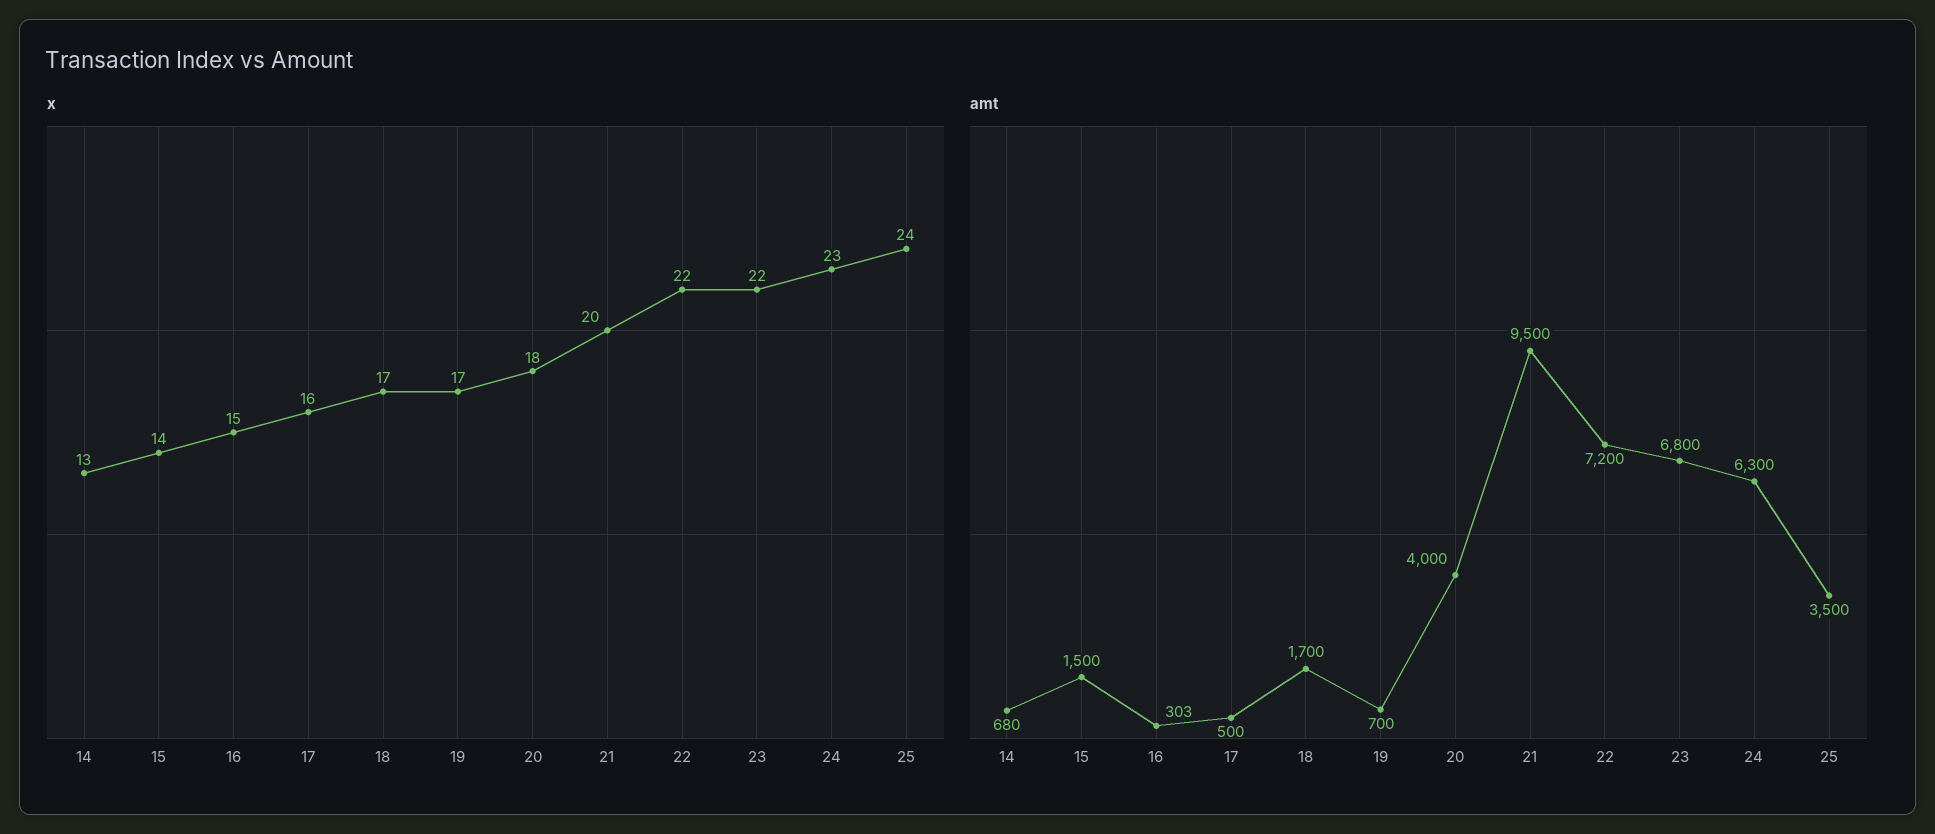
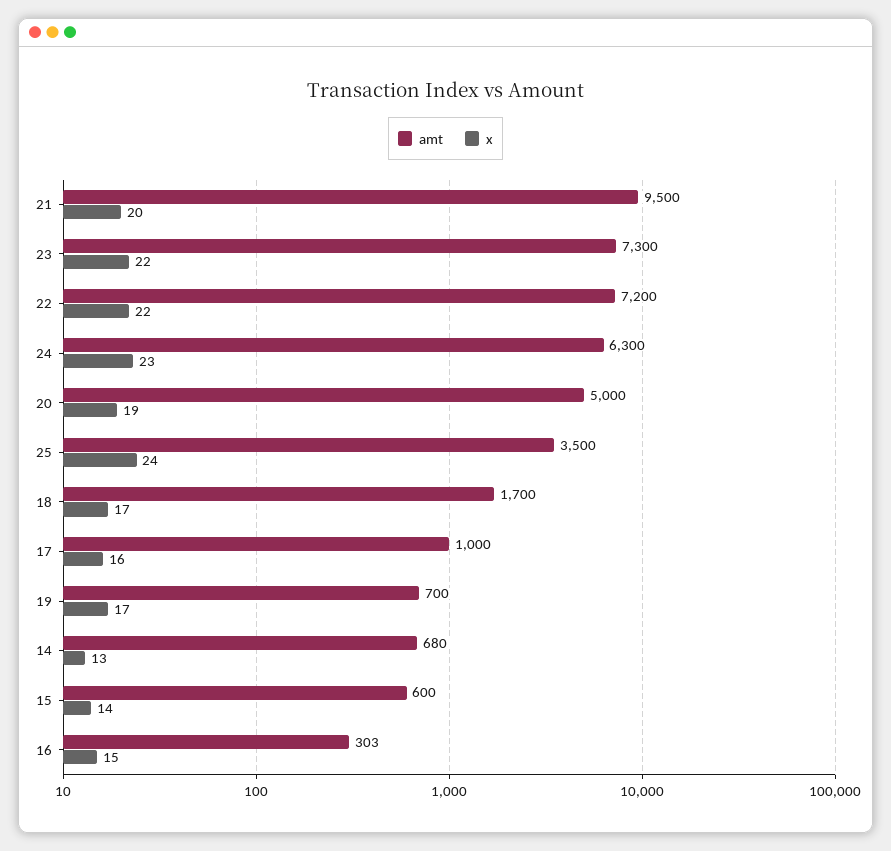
  {
    "x": {
      "14": 13,
      "15": 14,
      "16": 15,
      "17": 16,
      "18": 17,
      "19": 17,
-     "20": 18,
+     "20": 19,
      "21": 20,
      "22": 22,
      "23": 22,
      "24": 23,
      "25": 24
    },
    "amt": {
      "14": 680,
-     "15": 1500,
+     "15": 600,
      "16": 303,
-     "17": 500,
+     "17": 1000,
      "18": 1700,
      "19": 700,
-     "20": 4000,
+     "20": 5000,
      "21": 9500,
      "22": 7200,
-     "23": 6800,
+     "23": 7300,
      "24": 6300,
      "25": 3500
    }
  }

